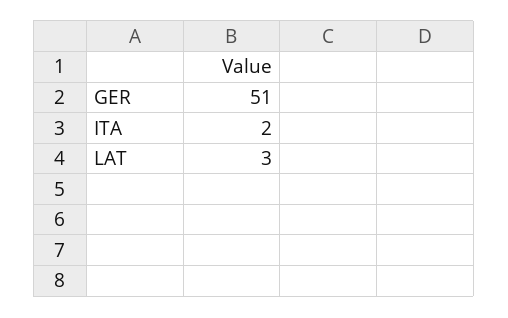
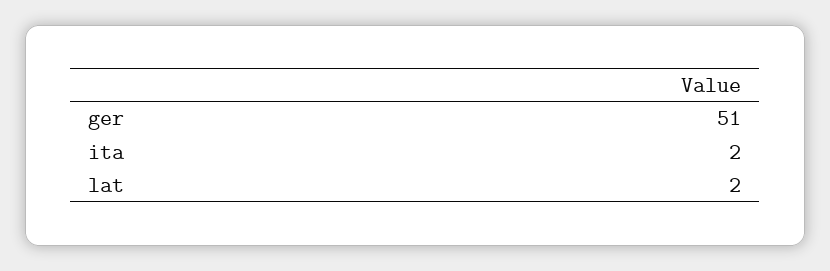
  {
    "GER": 51,
    "ITA": 2,
-   "LAT": 3
+   "LAT": 2
  }

